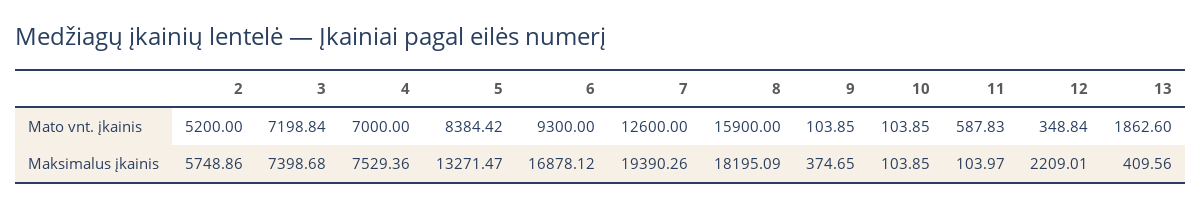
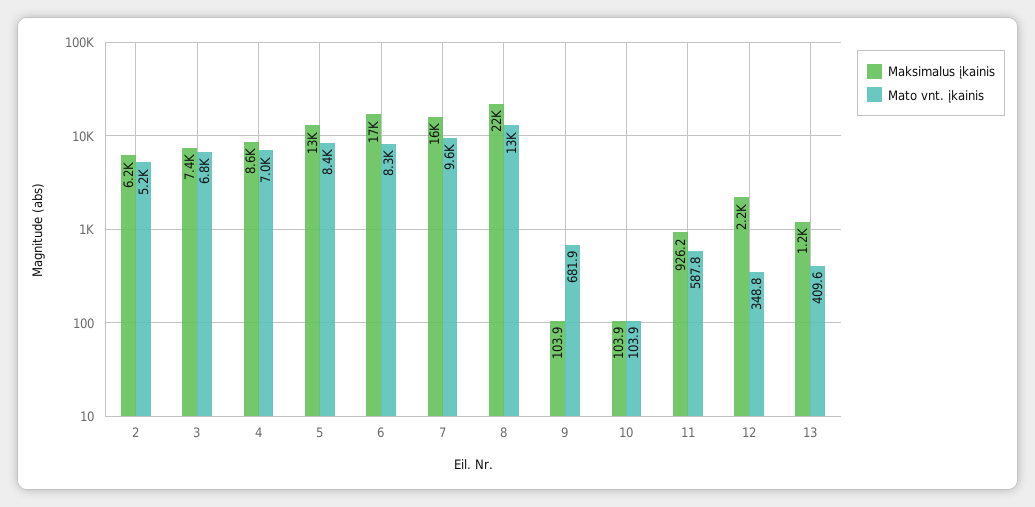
  {
    "Mato vnt. įkainis": {
      "2": 5200,
-     "3": 7198.84,
+     "3": 6800,
      "4": 7000,
      "5": 8384.42,
-     "6": 9300,
+     "6": 8300,
-     "7": 12600,
+     "7": 9600,
-     "8": 15900,
+     "8": 13000,
-     "9": 103.85,
+     "9": 681.9,
      "10": 103.85,
      "11": 587.83,
      "12": 348.84,
-     "13": 1862.6
+     "13": 409.6
    },
    "Maksimalus įkainis": {
-     "2": 5748.86,
+     "2": 6200,
      "3": 7398.68,
-     "4": 7529.36,
+     "4": 8600,
      "5": 13271.47,
      "6": 16878.12,
-     "7": 19390.26,
+     "7": 16000,
-     "8": 18195.09,
+     "8": 22000,
-     "9": 374.65,
+     "9": 103.9,
      "10": 103.85,
-     "11": 103.97,
+     "11": 926.2,
      "12": 2209.01,
-     "13": 409.56
+     "13": 1200
    }
  }

